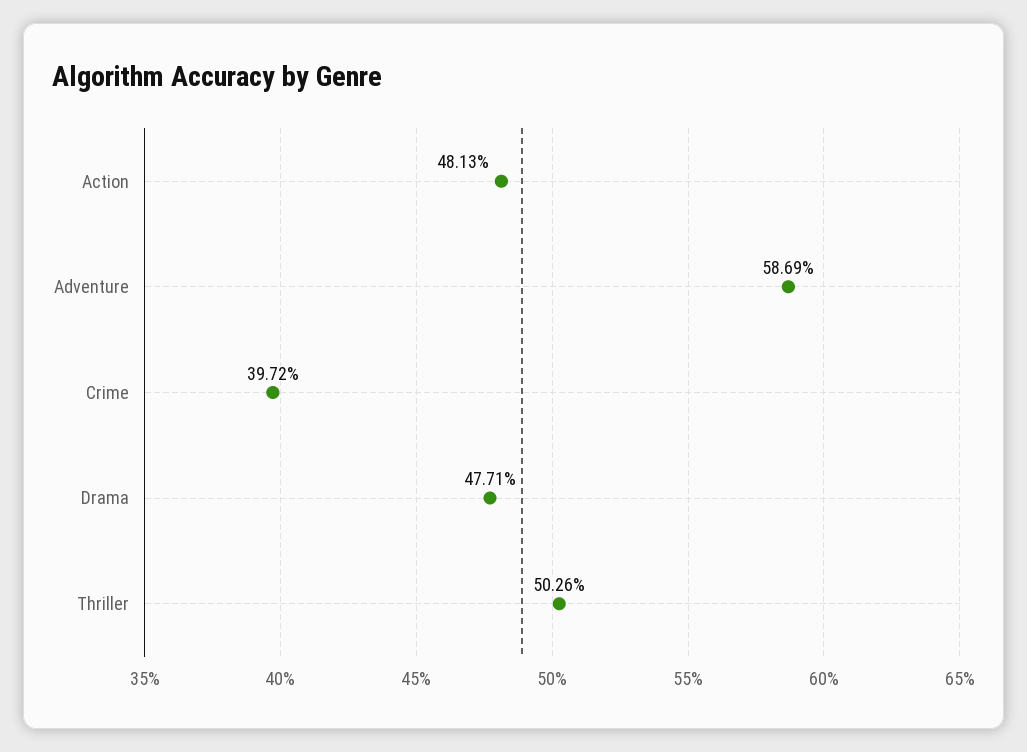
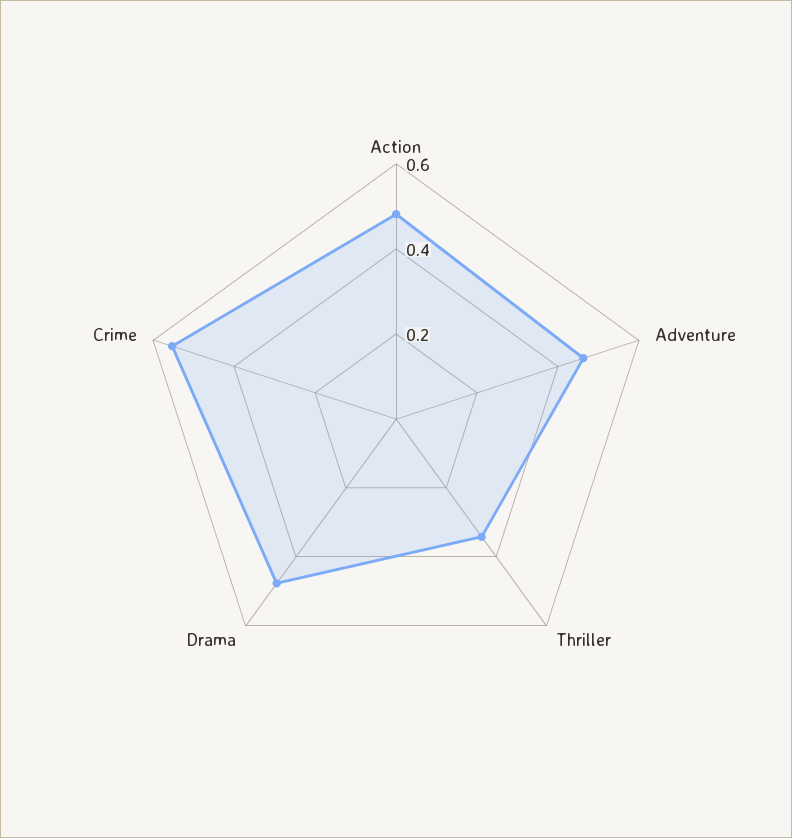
  {
    "Action": 0.4813,
-   "Adventure": 0.5869,
+   "Adventure": 0.45,
-   "Crime": 0.3972,
+   "Crime": 0.55,
    "Drama": 0.4771,
-   "Thriller": 0.5026
+   "Thriller": 0.35
  }

